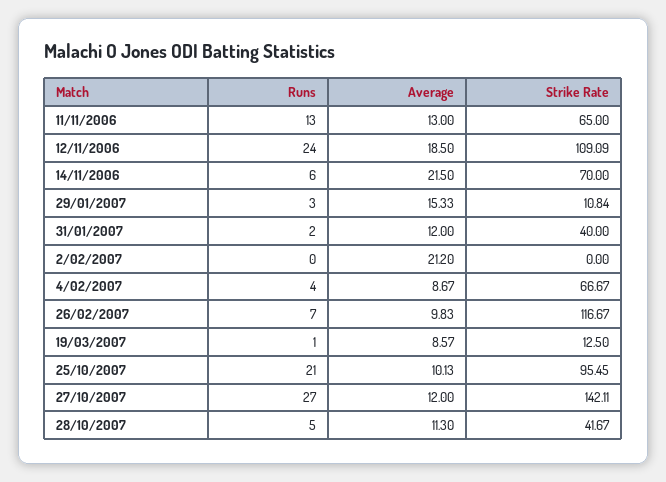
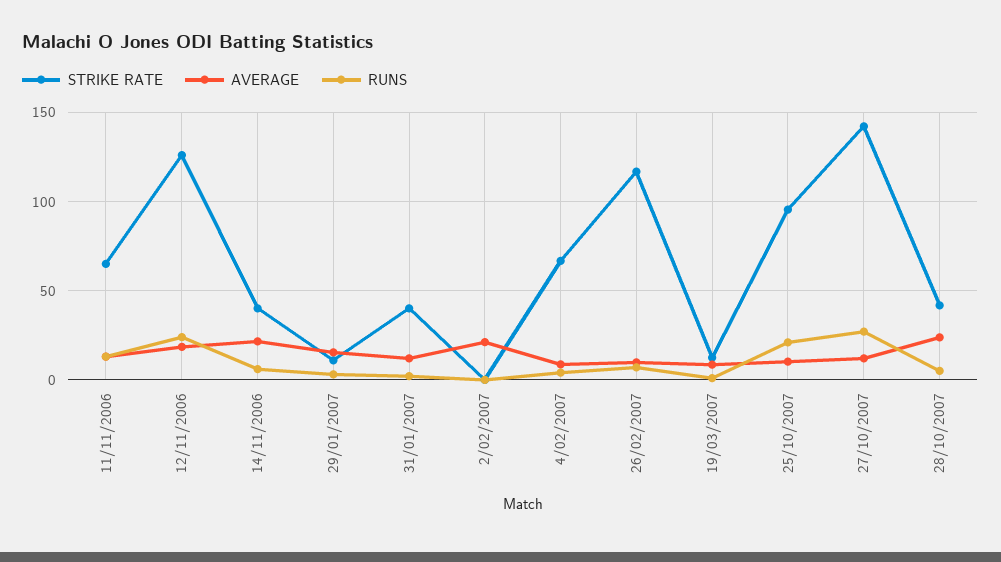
  {
    "Runs": {
      "11/11/2006": 13,
      "12/11/2006": 24,
      "14/11/2006": 6,
      "29/01/2007": 3,
      "31/01/2007": 2,
      "2/02/2007": 0,
      "4/02/2007": 4,
      "26/02/2007": 7,
      "19/03/2007": 1,
      "25/10/2007": 21,
      "27/10/2007": 27,
      "28/10/2007": 5
    },
    "Average": {
      "11/11/2006": 13,
      "12/11/2006": 18.5,
      "14/11/2006": 21.5,
      "29/01/2007": 15.33,
      "31/01/2007": 12,
      "2/02/2007": 21.2,
      "4/02/2007": 8.67,
      "26/02/2007": 9.83,
      "19/03/2007": 8.57,
      "25/10/2007": 10.13,
      "27/10/2007": 12,
-     "28/10/2007": 11.3
+     "28/10/2007": 25
    },
    "Strike Rate": {
      "11/11/2006": 65,
-     "12/11/2006": 109.09,
+     "12/11/2006": 125,
-     "14/11/2006": 70,
+     "14/11/2006": 40,
      "29/01/2007": 10.84,
      "31/01/2007": 40,
      "2/02/2007": 0,
      "4/02/2007": 66.67,
      "26/02/2007": 116.67,
      "19/03/2007": 12.5,
      "25/10/2007": 95.45,
      "27/10/2007": 142.11,
      "28/10/2007": 41.67
    }
  }

